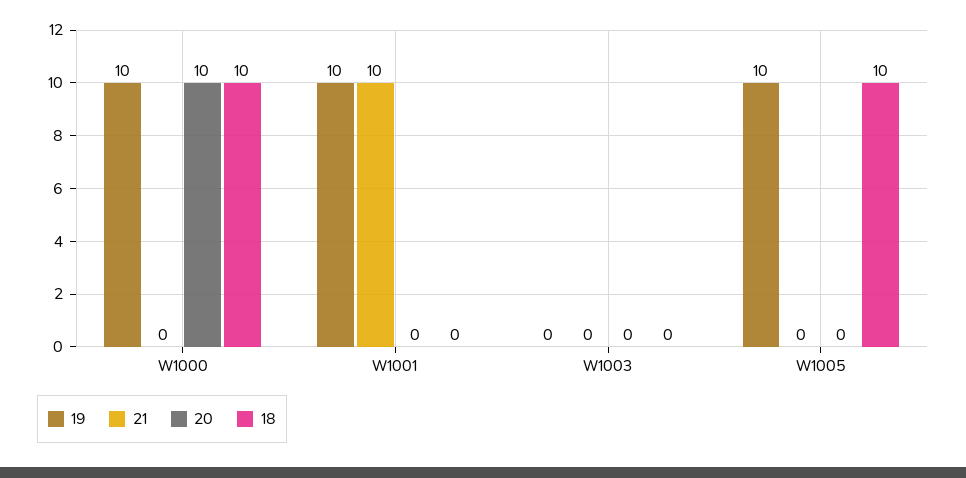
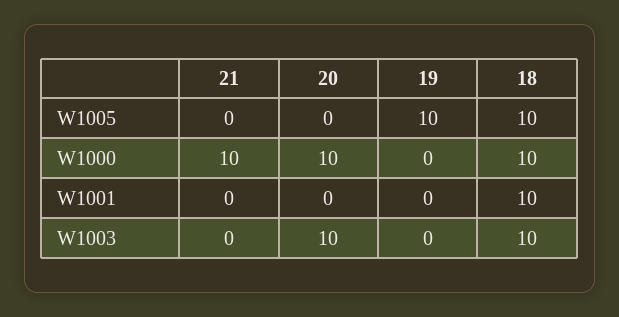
  {
    "19": {
-     "W1000": 10,
+     "W1000": 0,
-     "W1001": 10,
+     "W1001": 0,
      "W1003": 0,
      "W1005": 10
    },
    "21": {
-     "W1000": 0,
+     "W1000": 10,
-     "W1001": 10,
+     "W1001": 0,
      "W1003": 0,
      "W1005": 0
    },
    "20": {
      "W1000": 10,
      "W1001": 0,
-     "W1003": 0,
+     "W1003": 10,
      "W1005": 0
    },
    "18": {
      "W1000": 10,
-     "W1001": 0,
+     "W1001": 10,
-     "W1003": 0,
+     "W1003": 10,
      "W1005": 10
    }
  }

